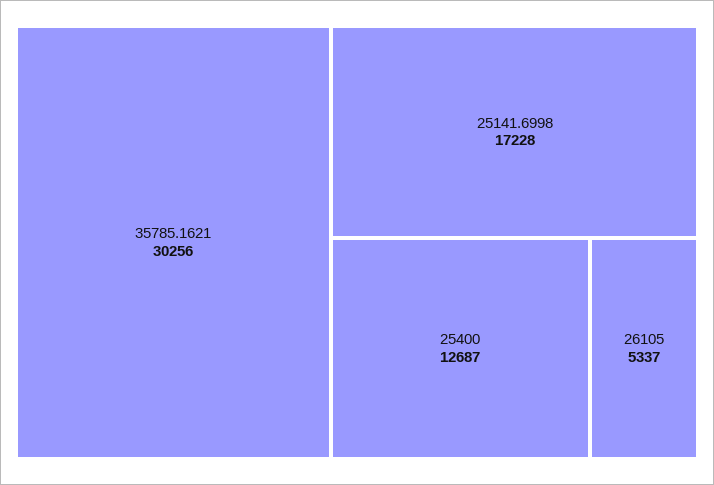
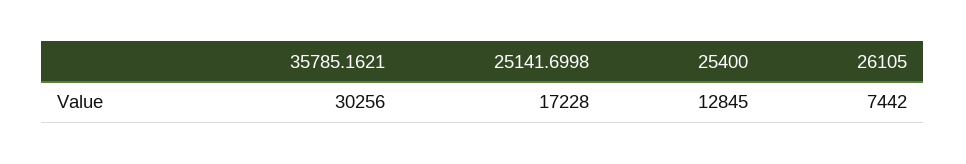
  {
    "35785.1621": 30256,
    "25141.6998": 17228,
-   "25400": 12687,
+   "25400": 12845,
-   "26105": 5337
+   "26105": 7442
  }

